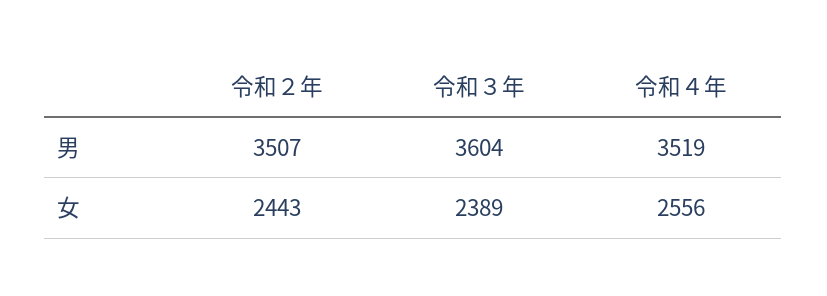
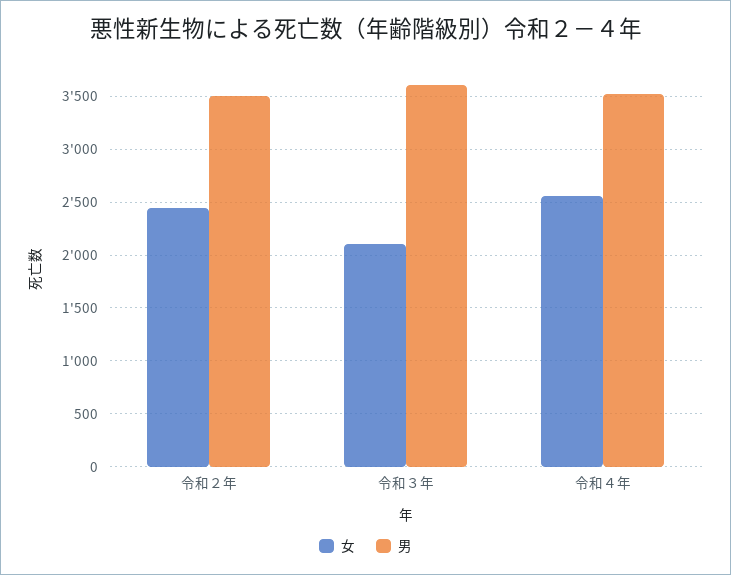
  {
    "男": {
      "令和２年": 3507,
      "令和３年": 3604,
      "令和４年": 3519
    },
    "女": {
      "令和２年": 2443,
-     "令和３年": 2389,
+     "令和３年": 2100,
      "令和４年": 2556
    }
  }

